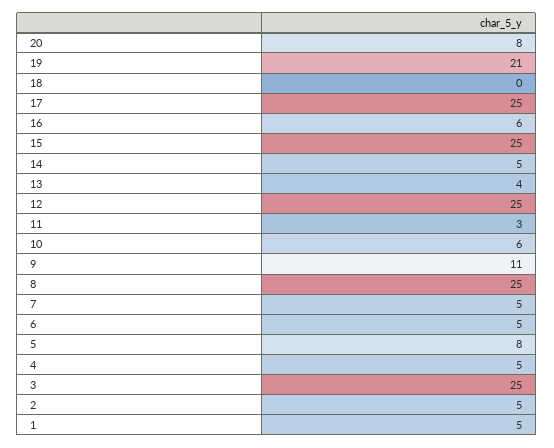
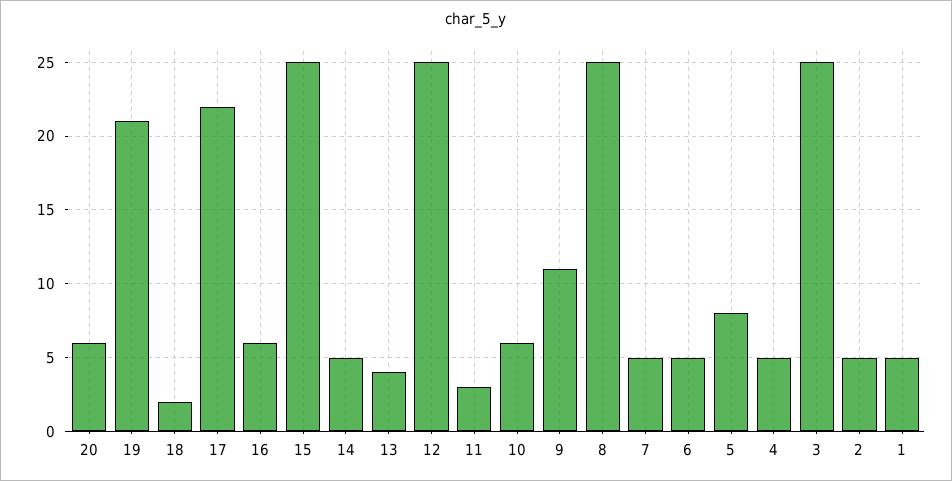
  {
-   "20": 8,
+   "20": 6,
    "19": 21,
-   "18": 0,
+   "18": 2,
-   "17": 25,
+   "17": 22,
    "16": 6,
    "15": 25,
    "14": 5,
    "13": 4,
    "12": 25,
    "11": 3,
    "10": 6,
    "9": 11,
    "8": 25,
    "7": 5,
    "6": 5,
    "5": 8,
    "4": 5,
    "3": 25,
    "2": 5,
    "1": 5
  }

